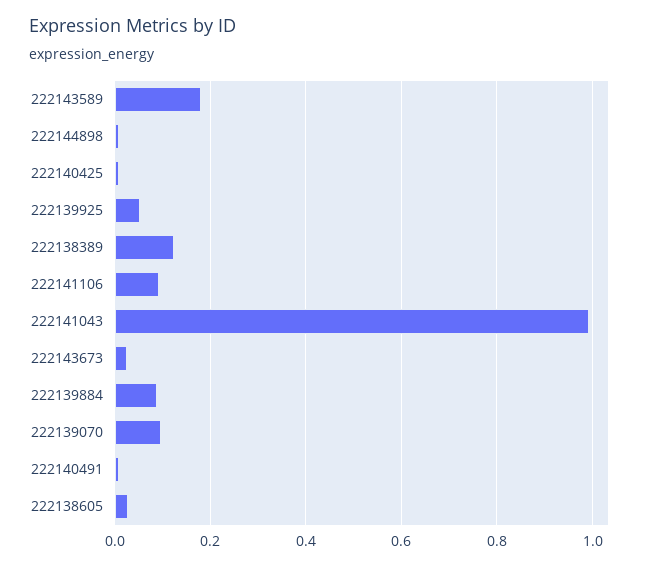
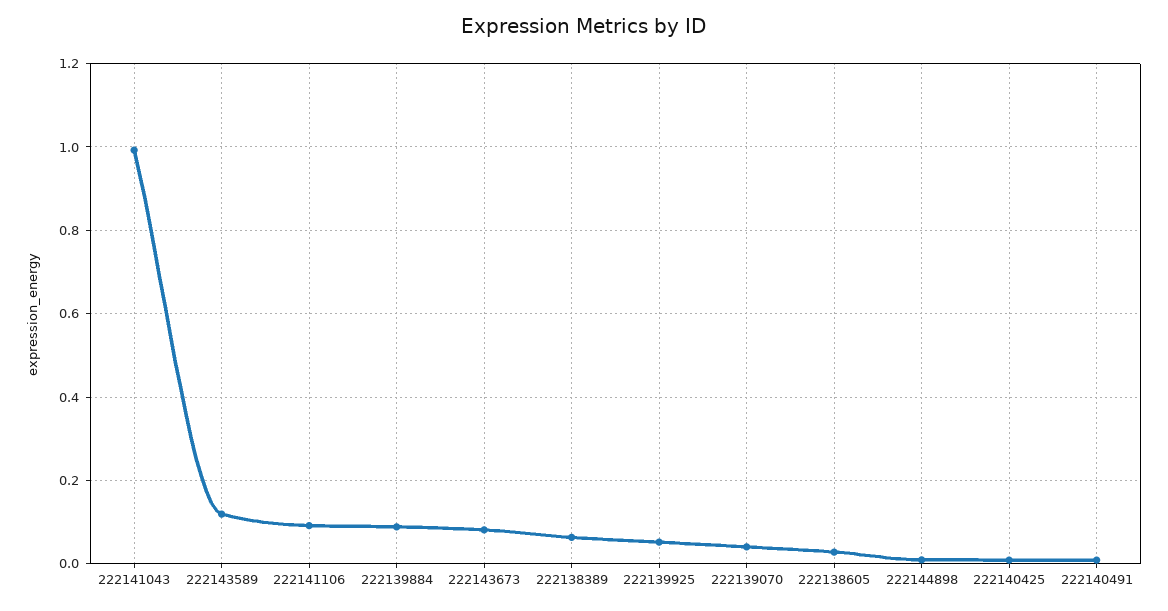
  {
-   "222143589": 0.18,
+   "222143589": 0.12,
    "222144898": 0,
    "222140425": 0,
    "222139925": 0.06,
-   "222138389": 0.12,
+   "222138389": 0.06,
    "222141106": 0.1,
    "222141043": 1,
-   "222143673": 0.02,
+   "222143673": 0.08,
    "222139884": 0.08,
-   "222139070": 0.1,
+   "222139070": 0.04,
    "222140491": 0,
    "222138605": 0.02
  }

